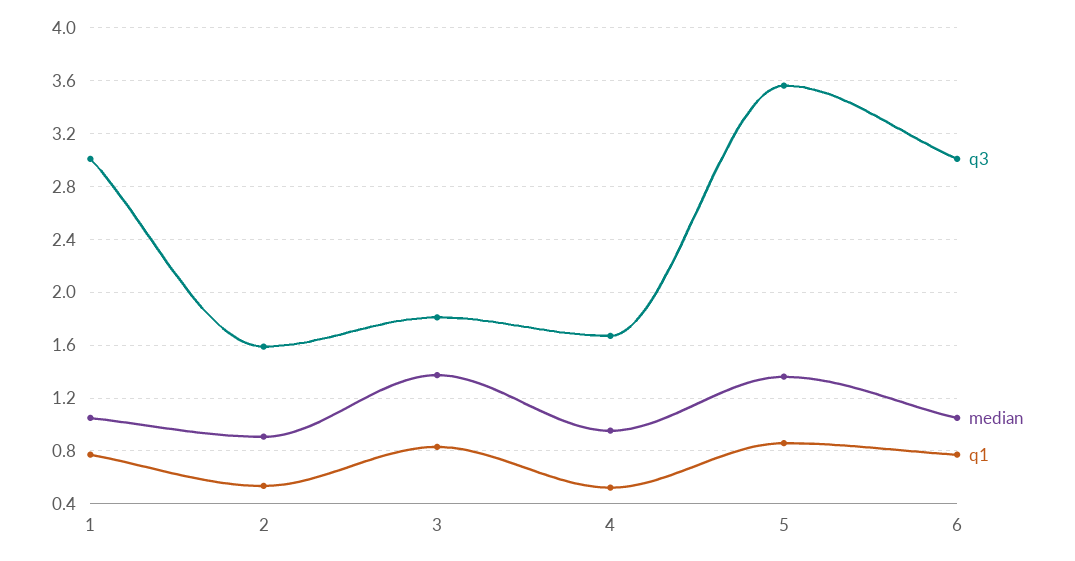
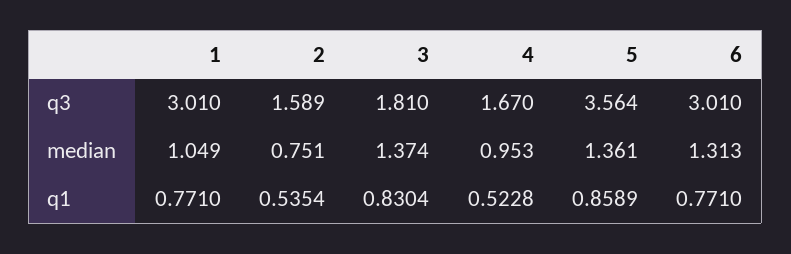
  {
    "q3": {
      "1": 3.01,
      "2": 1.589,
      "3": 1.81,
      "4": 1.67,
      "5": 3.564,
      "6": 3.01
    },
    "median": {
      "1": 1.049,
-     "2": 0.9,
+     "2": 0.751,
      "3": 1.374,
      "4": 0.953,
      "5": 1.361,
-     "6": 1.05
+     "6": 1.313
    },
    "q1": {
      "1": 0.771,
      "2": 0.5354,
      "3": 0.8304,
      "4": 0.5228,
      "5": 0.8589,
      "6": 0.771
    }
  }

